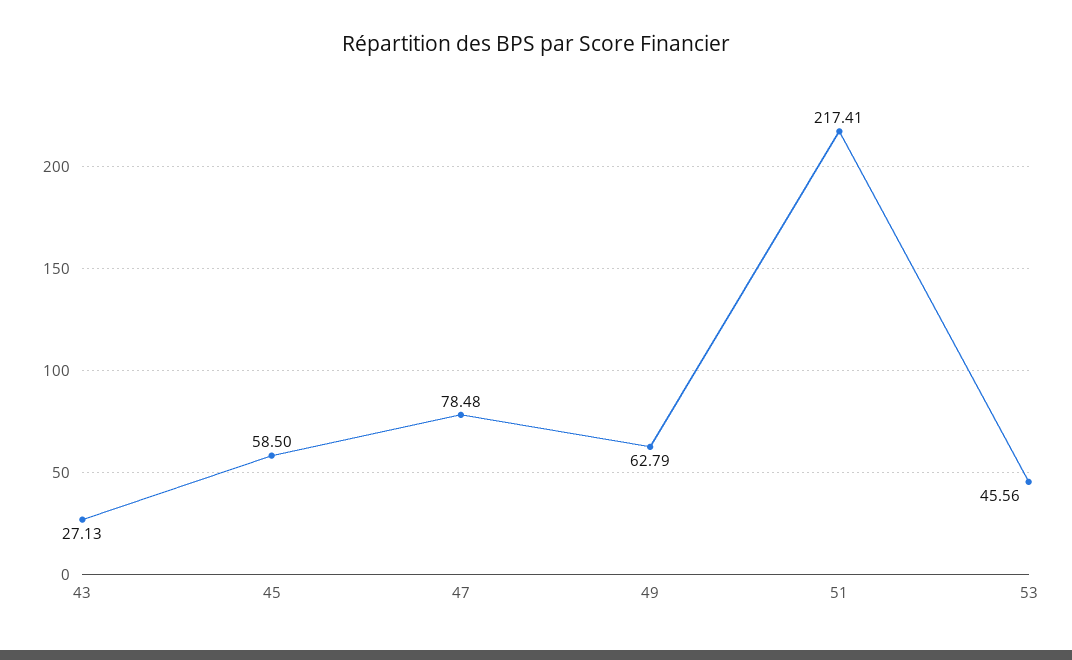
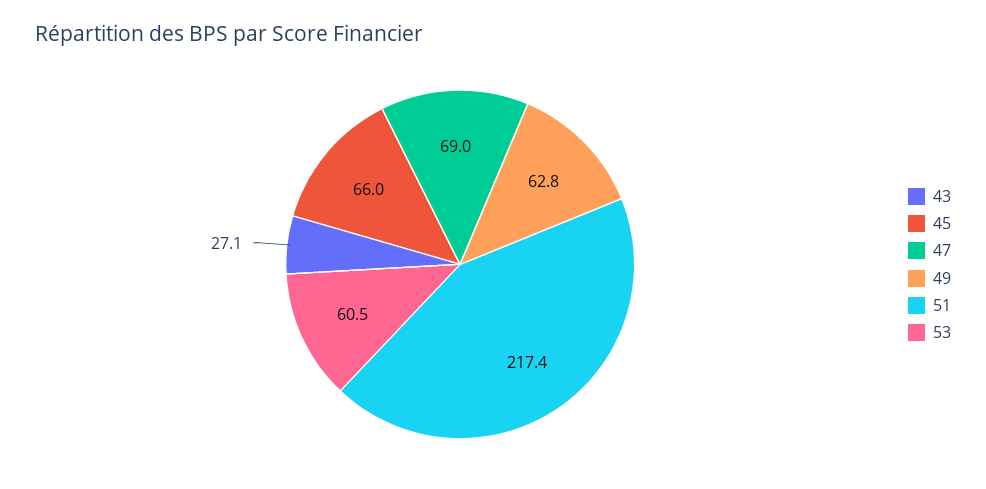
  {
    "43": 27.13,
-   "45": 58.5,
+   "45": 66,
-   "47": 78.48,
+   "47": 69,
    "49": 62.79,
    "51": 217.41,
-   "53": 45.56
+   "53": 60.5
  }

